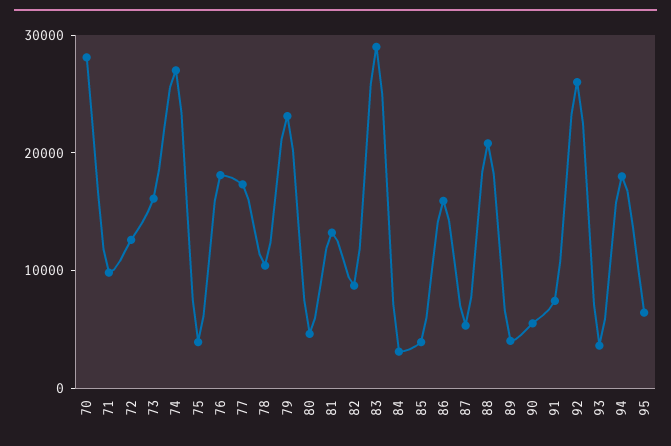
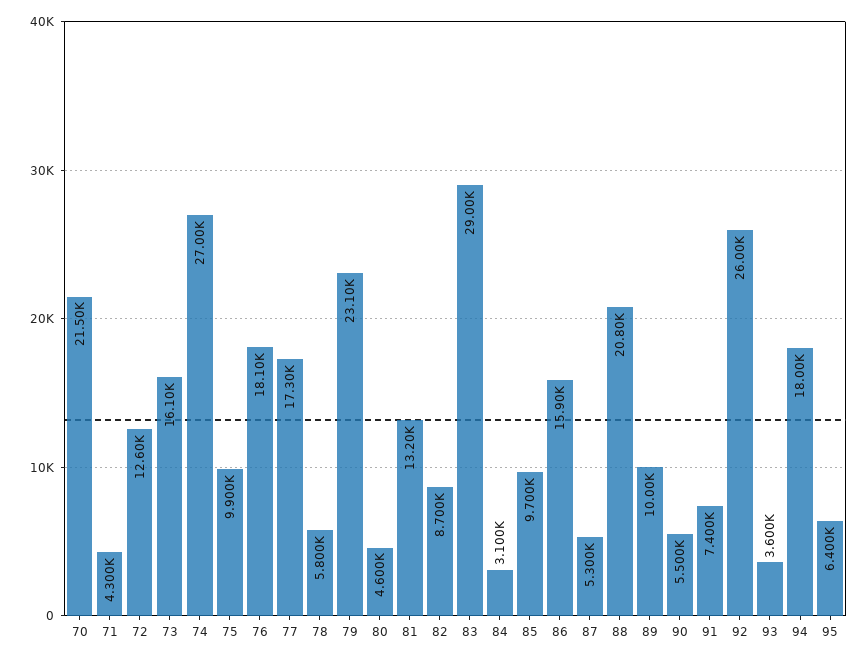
  {
-   "70": 28000,
+   "70": 21500,
-   "71": 10000,
+   "71": 4300,
    "72": 12600,
    "73": 16100,
    "74": 27000,
-   "75": 4000,
+   "75": 9900,
    "76": 18100,
    "77": 17300,
-   "78": 10000,
+   "78": 5800,
    "79": 23100,
    "80": 4600,
    "81": 13200,
    "82": 8700,
    "83": 29000,
    "84": 3100,
-   "85": 4000,
+   "85": 9700,
    "86": 15900,
    "87": 5300,
    "88": 20800,
-   "89": 4000,
+   "89": 10000,
    "90": 5500,
    "91": 7400,
    "92": 26000,
    "93": 3600,
    "94": 18000,
    "95": 6400
  }

